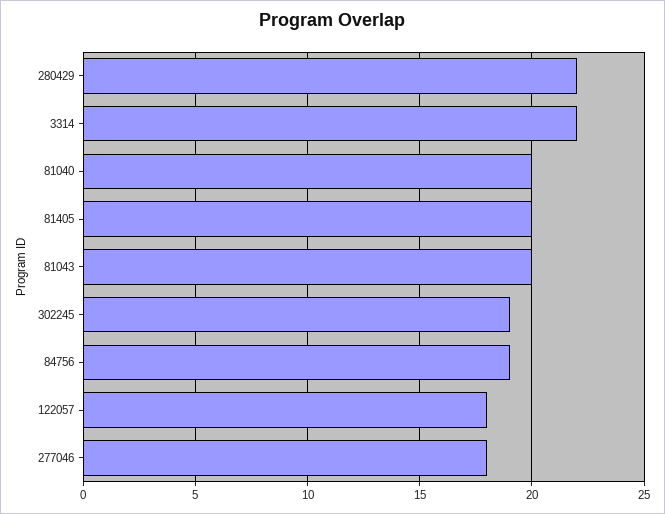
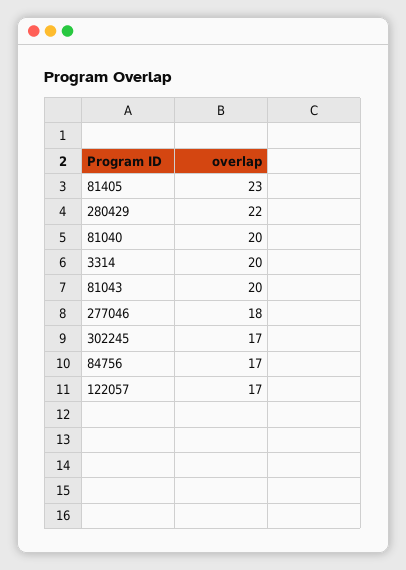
  {
    "280429": 22,
-   "3314": 22,
+   "3314": 20,
    "81040": 20,
-   "81405": 20,
+   "81405": 23,
    "81043": 20,
-   "302245": 19,
+   "302245": 17,
-   "84756": 19,
+   "84756": 17,
-   "122057": 18,
+   "122057": 17,
    "277046": 18
  }

